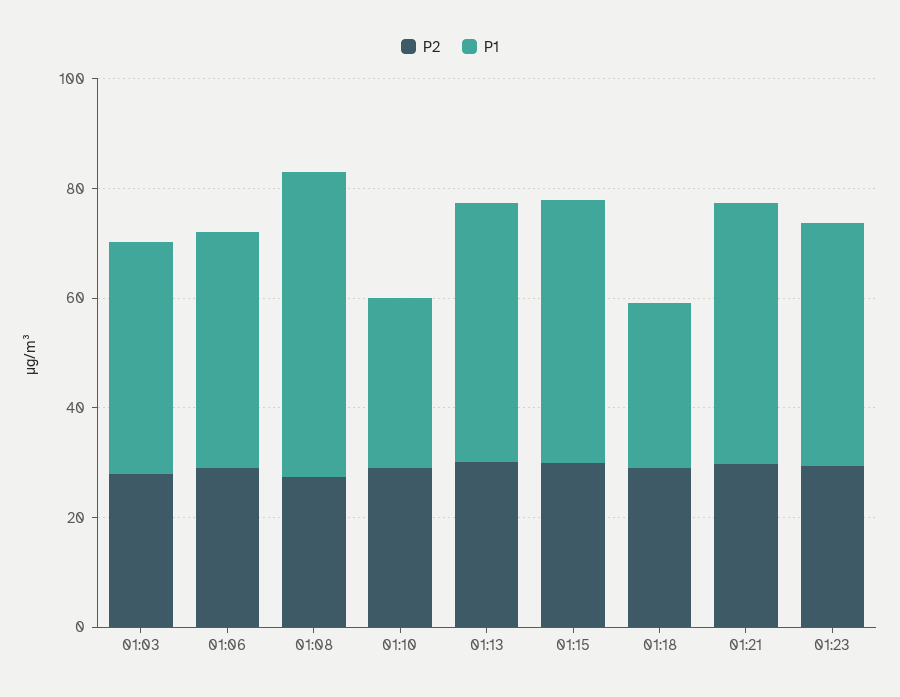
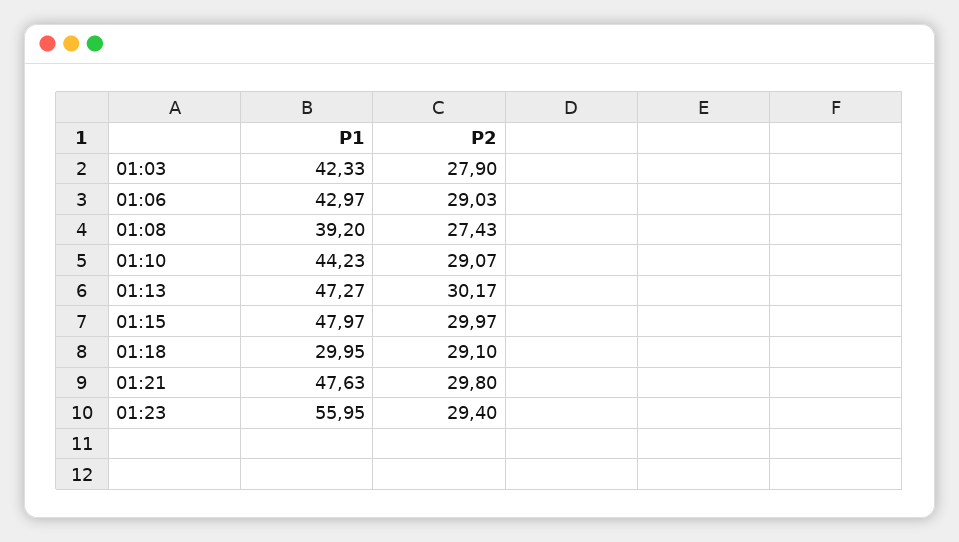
  {
    "P2": {
      "01:03": 27.9,
      "01:06": 29.03,
      "01:08": 27.43,
      "01:10": 29.07,
      "01:13": 30.17,
      "01:15": 29.97,
      "01:18": 29.1,
      "01:21": 29.8,
      "01:23": 29.4
    },
    "P1": {
      "01:03": 42.33,
      "01:06": 42.97,
-     "01:08": 55,
+     "01:08": 39.2,
-     "01:10": 30,
+     "01:10": 44.23,
      "01:13": 47.27,
      "01:15": 47.97,
      "01:18": 29.95,
      "01:21": 47.63,
-     "01:23": 45
+     "01:23": 55.95
    }
  }

